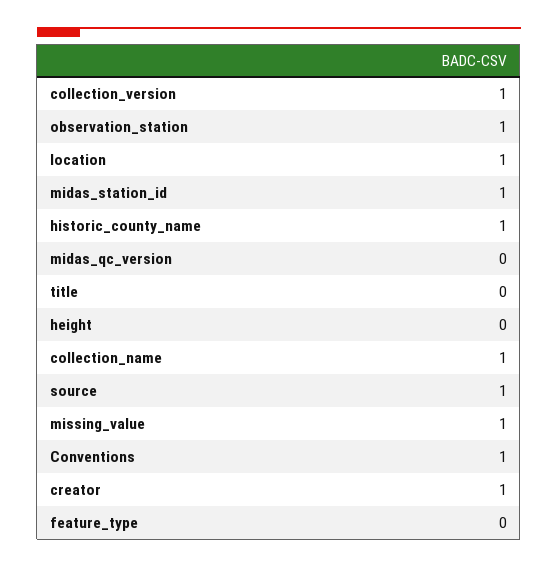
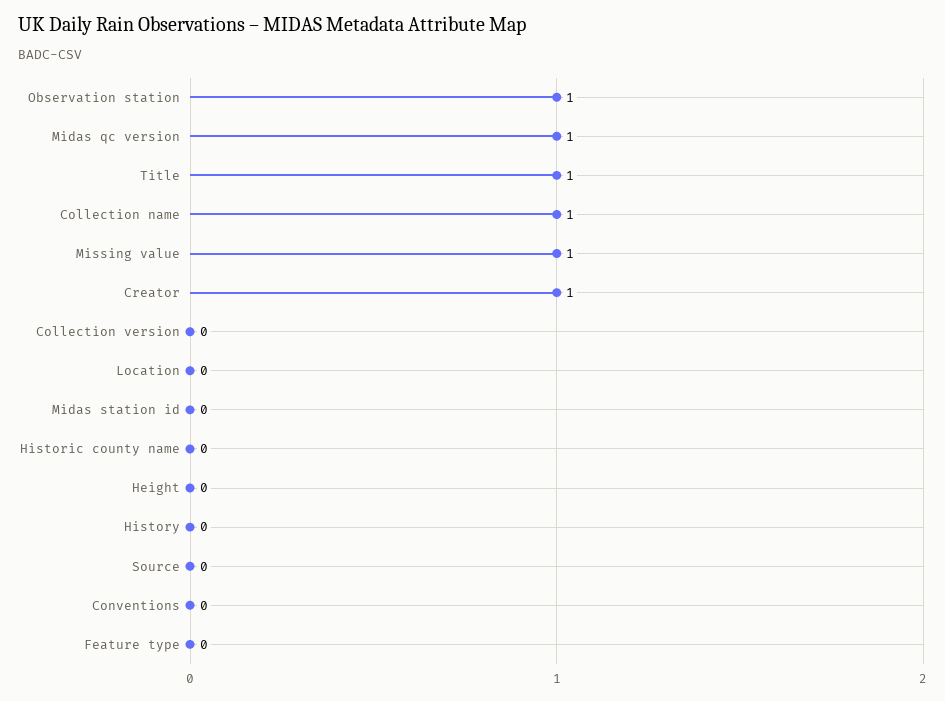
  {
-   "collection_version": 1,
+   "collection_version": 0,
    "observation_station": 1,
-   "location": 1,
+   "location": 0,
-   "midas_station_id": 1,
+   "midas_station_id": 0,
-   "historic_county_name": 1,
+   "historic_county_name": 0,
-   "midas_qc_version": 0,
+   "midas_qc_version": 1,
-   "title": 0,
+   "title": 1,
    "height": 0,
    "collection_name": 1,
-   "source": 1,
+   "source": 0,
    "missing_value": 1,
-   "Conventions": 1,
+   "Conventions": 0,
    "creator": 1,
-   "feature_type": 0
+   "feature_type": 0,
+   "History": 0
  }

